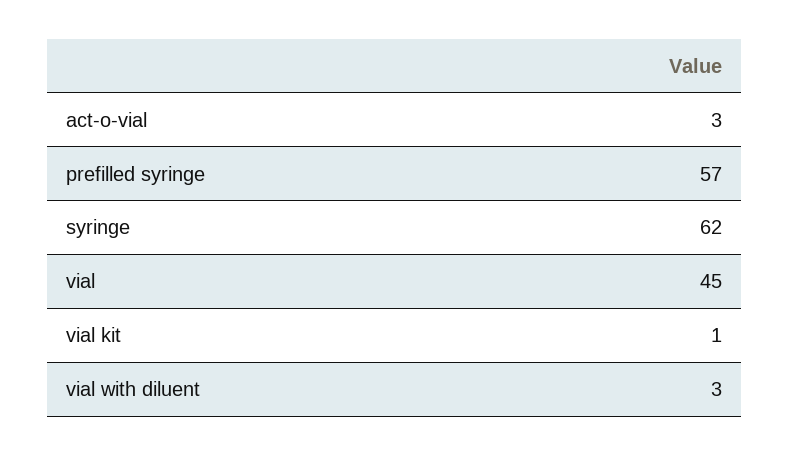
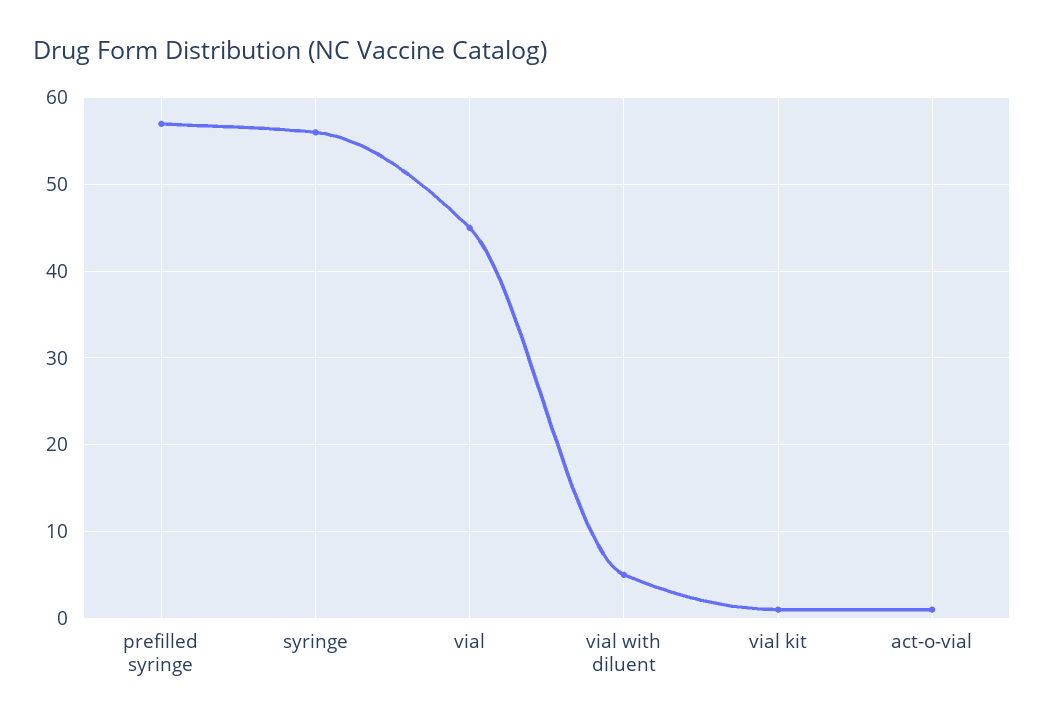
  {
-   "act-o-vial": 3,
+   "act-o-vial": 1,
    "prefilled syringe": 57,
-   "syringe": 62,
+   "syringe": 56,
    "vial": 45,
    "vial kit": 1,
-   "vial with diluent": 3
+   "vial with diluent": 5
  }

